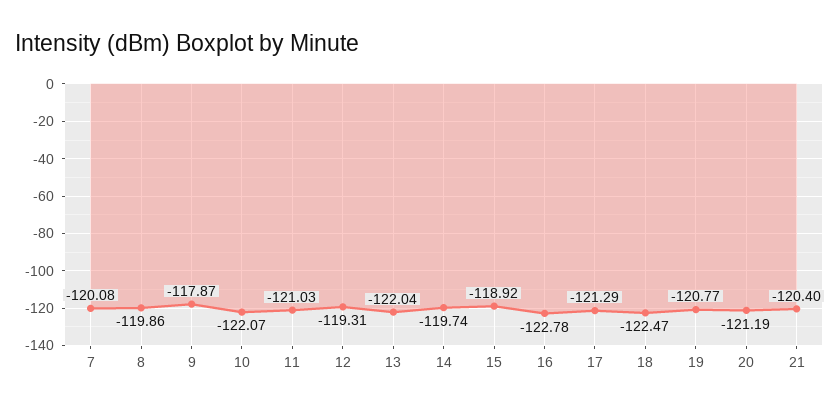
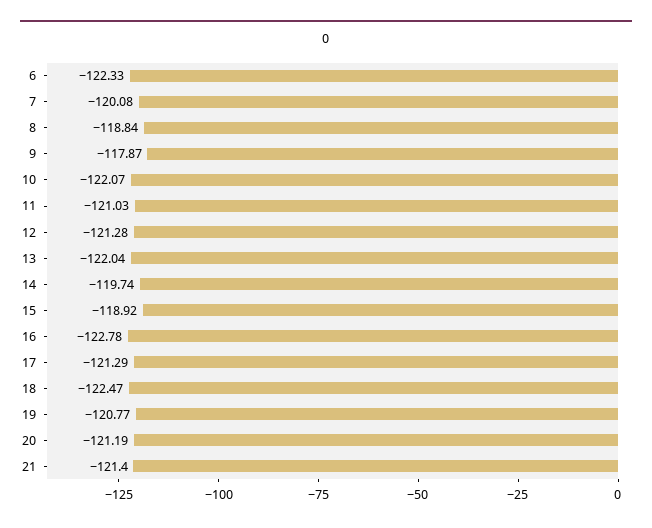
  {
    "7": -120.08,
-   "8": -119.86,
+   "8": -118.84,
    "9": -117.87,
    "10": -122.07,
    "11": -121.03,
-   "12": -119.31,
+   "12": -121.28,
    "13": -122.04,
    "14": -119.74,
    "15": -118.92,
    "16": -122.78,
    "17": -121.29,
    "18": -122.47,
    "19": -120.77,
    "20": -121.19,
-   "21": -120.4
+   "21": -121.4,
+   "6": -122.33
  }

